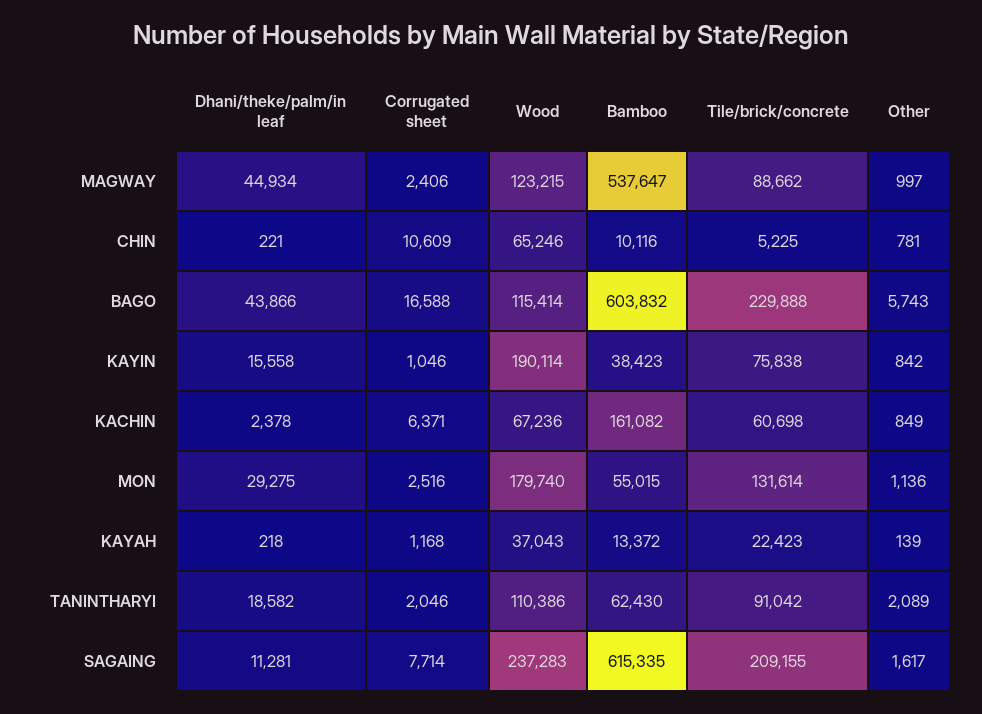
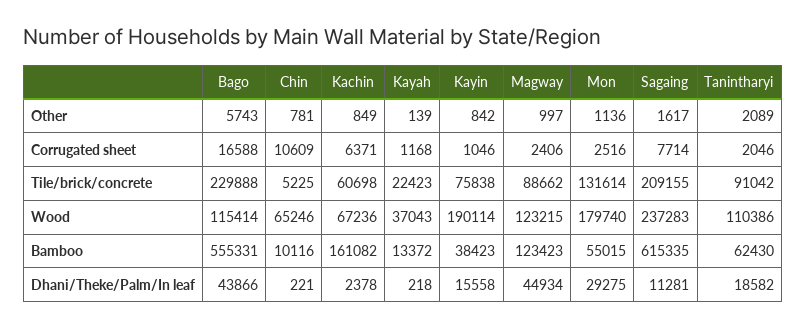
  {
    "Dhani/theke/palm/in leaf": {
      "MAGWAY": 44934,
      "CHIN": 221,
      "BAGO": 43866,
      "KAYIN": 15558,
      "KACHIN": 2378,
      "MON": 29275,
      "KAYAH": 218,
      "TANINTHARYI": 18582,
      "SAGAING": 11281
    },
    "Corrugated sheet": {
      "MAGWAY": 2406,
      "CHIN": 10609,
      "BAGO": 16588,
      "KAYIN": 1046,
      "KACHIN": 6371,
      "MON": 2516,
      "KAYAH": 1168,
      "TANINTHARYI": 2046,
      "SAGAING": 7714
    },
    "Wood": {
      "MAGWAY": 123215,
      "CHIN": 65246,
      "BAGO": 115414,
      "KAYIN": 190114,
      "KACHIN": 67236,
      "MON": 179740,
      "KAYAH": 37043,
      "TANINTHARYI": 110386,
      "SAGAING": 237283
    },
    "Bamboo": {
-     "MAGWAY": 537647,
+     "MAGWAY": 123423,
      "CHIN": 10116,
-     "BAGO": 603832,
+     "BAGO": 555331,
      "KAYIN": 38423,
      "KACHIN": 161082,
      "MON": 55015,
      "KAYAH": 13372,
      "TANINTHARYI": 62430,
      "SAGAING": 615335
    },
    "Tile/brick/concrete": {
      "MAGWAY": 88662,
      "CHIN": 5225,
      "BAGO": 229888,
      "KAYIN": 75838,
      "KACHIN": 60698,
      "MON": 131614,
      "KAYAH": 22423,
      "TANINTHARYI": 91042,
      "SAGAING": 209155
    },
    "Other": {
      "MAGWAY": 997,
      "CHIN": 781,
      "BAGO": 5743,
      "KAYIN": 842,
      "KACHIN": 849,
      "MON": 1136,
      "KAYAH": 139,
      "TANINTHARYI": 2089,
      "SAGAING": 1617
    }
  }

